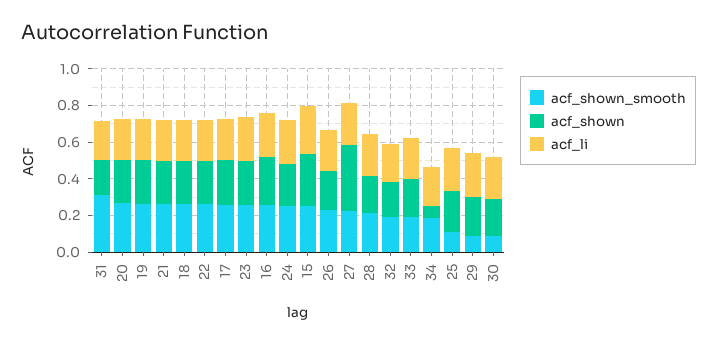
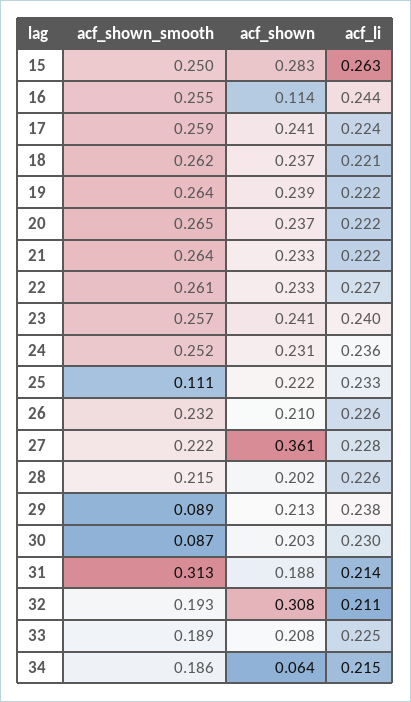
  {
    "acf_shown_smooth": {
      "31": 0.313,
      "20": 0.265,
      "19": 0.264,
      "21": 0.264,
      "18": 0.262,
      "22": 0.261,
      "17": 0.259,
      "23": 0.257,
      "16": 0.255,
      "24": 0.252,
      "15": 0.25,
      "26": 0.232,
      "27": 0.222,
      "28": 0.215,
      "32": 0.193,
      "33": 0.189,
      "34": 0.186,
      "25": 0.111,
      "29": 0.089,
      "30": 0.087
    },
    "acf_shown": {
      "31": 0.188,
      "20": 0.237,
      "19": 0.239,
      "21": 0.233,
      "18": 0.237,
      "22": 0.233,
      "17": 0.241,
      "23": 0.241,
-     "16": 0.25,
+     "16": 0.114,
      "24": 0.231,
      "15": 0.283,
      "26": 0.21,
      "27": 0.361,
      "28": 0.202,
-     "32": 0.2,
+     "32": 0.308,
      "33": 0.208,
      "34": 0.064,
      "25": 0.222,
      "29": 0.213,
      "30": 0.203
    },
    "acf_li": {
      "31": 0.214,
      "20": 0.222,
      "19": 0.222,
      "21": 0.222,
      "18": 0.221,
      "22": 0.227,
      "17": 0.224,
      "23": 0.24,
      "16": 0.244,
      "24": 0.236,
      "15": 0.263,
      "26": 0.226,
      "27": 0.228,
      "28": 0.226,
      "32": 0.211,
      "33": 0.225,
      "34": 0.215,
      "25": 0.233,
      "29": 0.238,
      "30": 0.23
    }
  }

